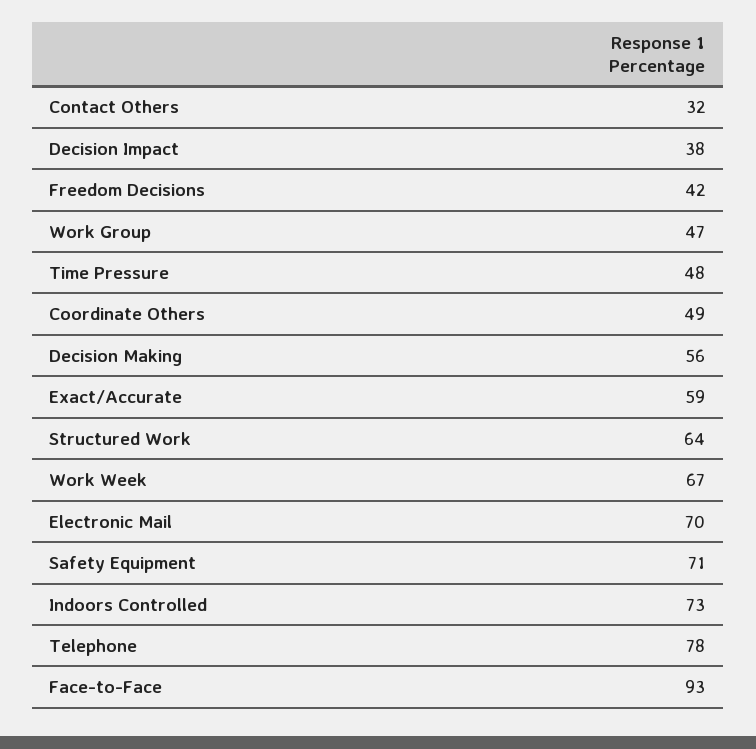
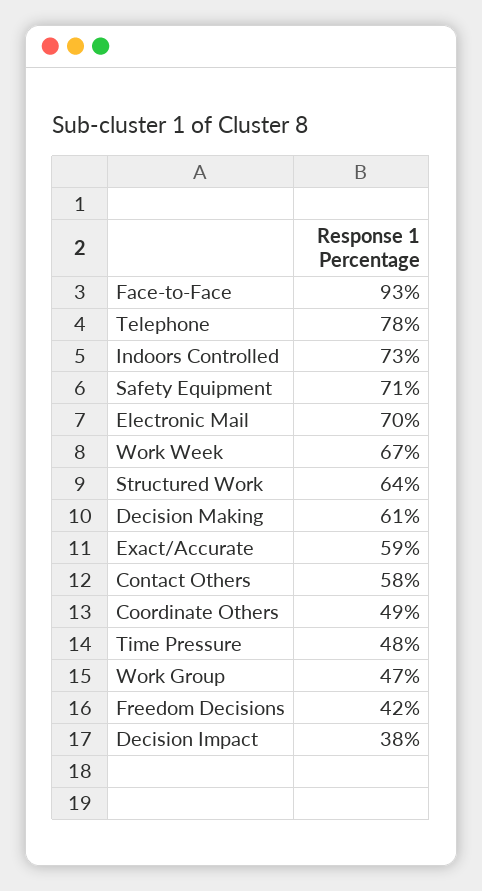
  {
-   "Contact Others": 32,
+   "Contact Others": 58,
    "Decision Impact": 38,
    "Freedom Decisions": 42,
    "Work Group": 47,
    "Time Pressure": 48,
    "Coordinate Others": 49,
-   "Decision Making": 56,
+   "Decision Making": 61,
    "Exact/Accurate": 59,
    "Structured Work": 64,
    "Work Week": 67,
    "Electronic Mail": 70,
    "Safety Equipment": 71,
    "Indoors Controlled": 73,
    "Telephone": 78,
    "Face-to-Face": 93
  }

